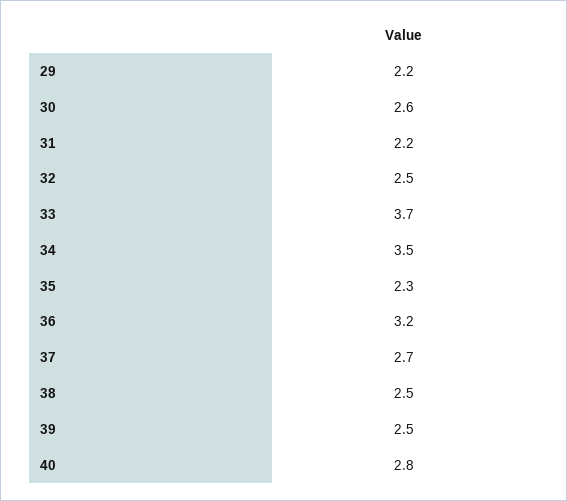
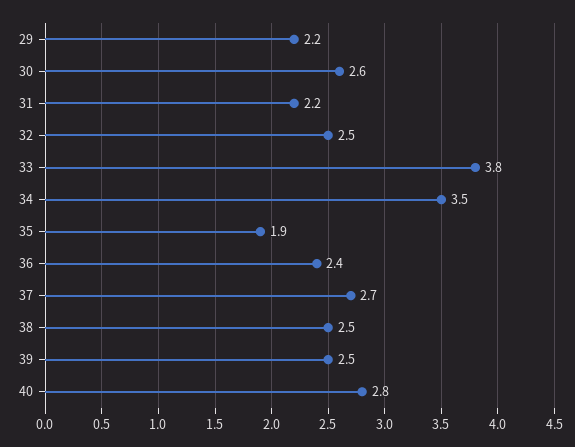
  {
    "29": 2.2,
    "30": 2.6,
    "31": 2.2,
    "32": 2.5,
-   "33": 3.7,
+   "33": 3.8,
    "34": 3.5,
-   "35": 2.3,
+   "35": 1.9,
-   "36": 3.2,
+   "36": 2.4,
    "37": 2.7,
    "38": 2.5,
    "39": 2.5,
    "40": 2.8
  }

